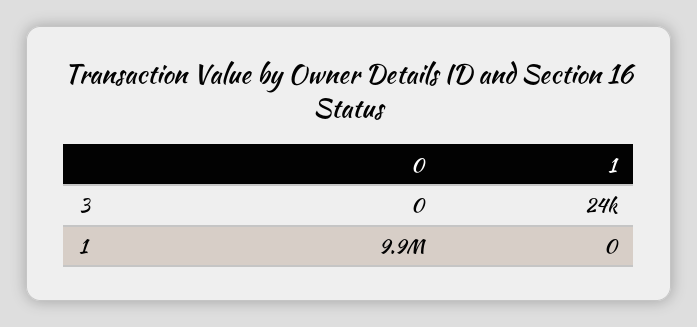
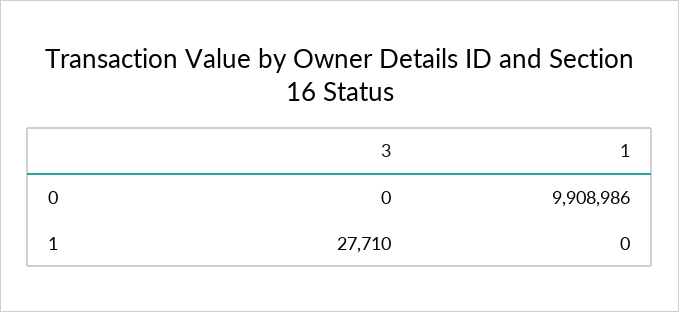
  {
    "0": {
      "3": 0,
      "1": 9908986
    },
    "1": {
-     "3": 24000,
+     "3": 27710,
      "1": 0
    }
  }

